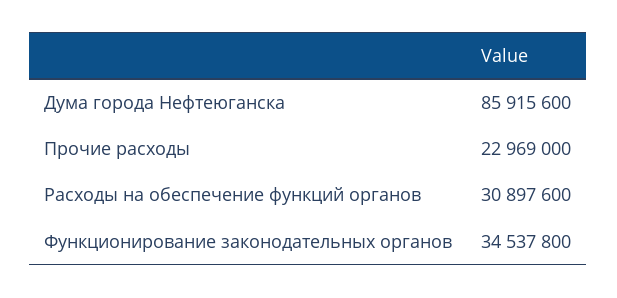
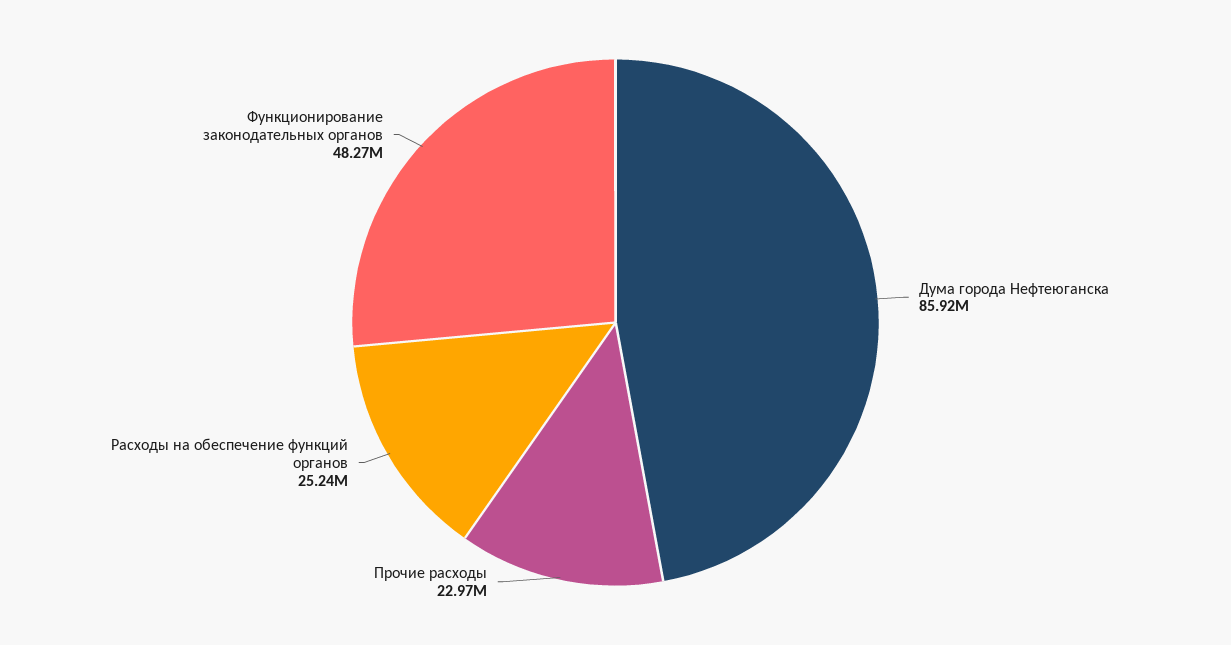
  {
    "Дума города Нефтеюганска": 85915600,
    "Прочие расходы": 22969000,
-   "Расходы на обеспечение функций органов": 30897600,
+   "Расходы на обеспечение функций органов": 25240000,
-   "Функционирование законодательных органов": 34537800
+   "Функционирование законодательных органов": 48270000
  }

